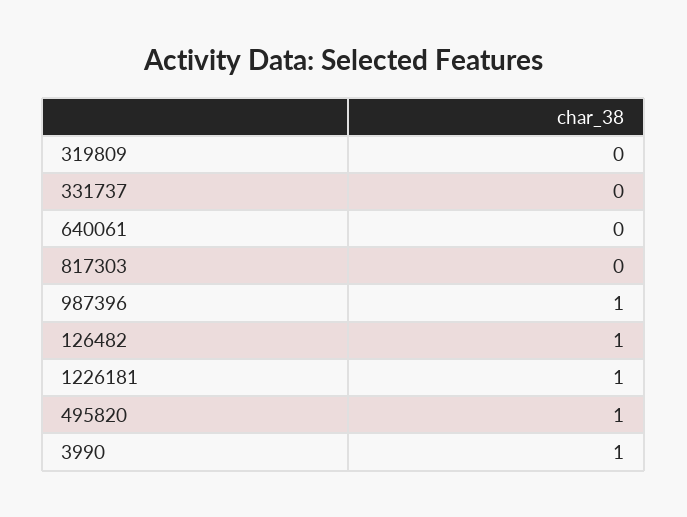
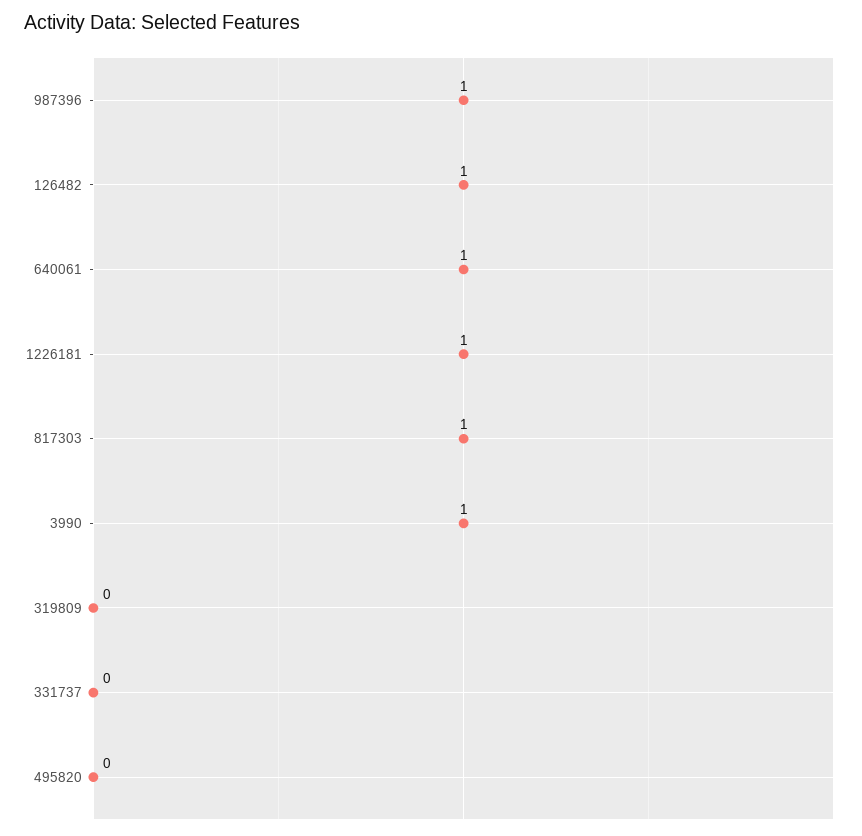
  {
    "319809": 0,
    "331737": 0,
-   "640061": 0,
+   "640061": 1,
-   "817303": 0,
+   "817303": 1,
    "987396": 1,
    "126482": 1,
    "1226181": 1,
-   "495820": 1,
+   "495820": 0,
    "3990": 1
  }

